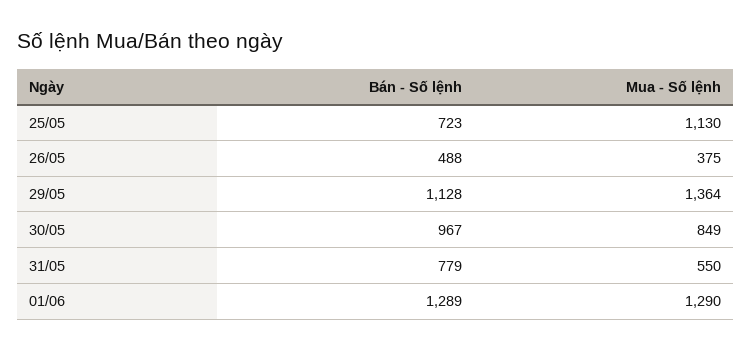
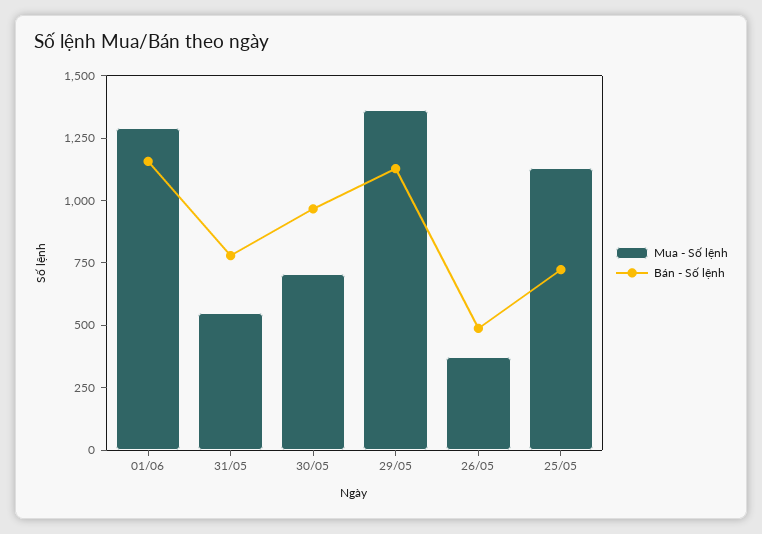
  {
    "Bán - Số lệnh": {
      "25/05": 723,
      "26/05": 488,
      "29/05": 1128,
      "30/05": 967,
      "31/05": 779,
-     "01/06": 1289
+     "01/06": 1150
    },
    "Mua - Số lệnh": {
      "25/05": 1130,
      "26/05": 375,
      "29/05": 1364,
-     "30/05": 849,
+     "30/05": 700,
      "31/05": 550,
      "01/06": 1290
    }
  }

